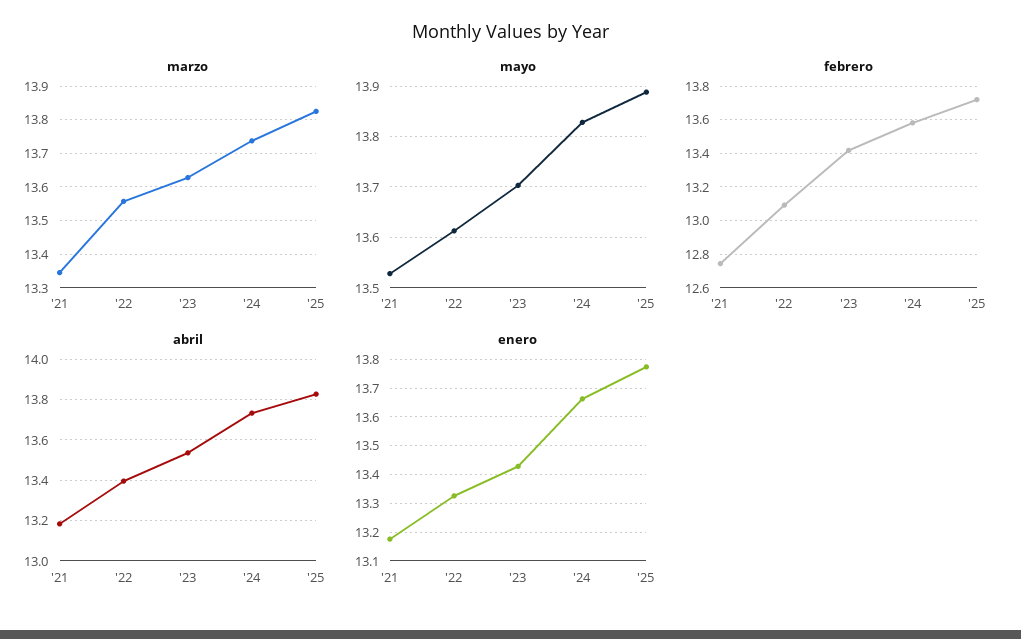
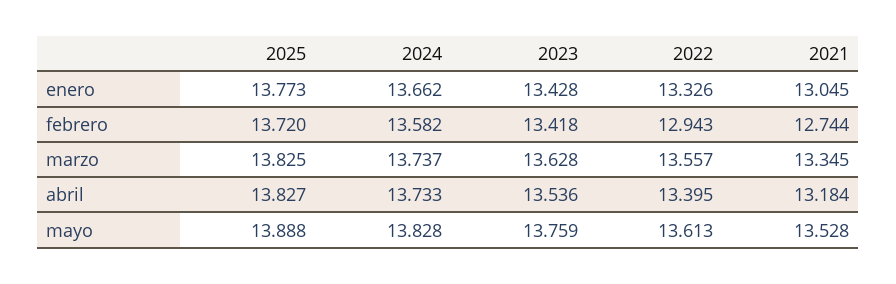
  {
    "marzo": {
      "'21": 13.345,
      "'22": 13.557,
      "'23": 13.628,
      "'24": 13.737,
      "'25": 13.825
    },
    "mayo": {
      "'21": 13.528,
      "'22": 13.613,
-     "'23": 13.7,
+     "'23": 13.759,
      "'24": 13.828,
      "'25": 13.888
    },
    "febrero": {
      "'21": 12.744,
-     "'22": 13.1,
+     "'22": 12.943,
      "'23": 13.418,
      "'24": 13.582,
      "'25": 13.72
    },
    "abril": {
      "'21": 13.184,
      "'22": 13.395,
      "'23": 13.536,
      "'24": 13.733,
      "'25": 13.827
    },
    "enero": {
-     "'21": 13.175,
+     "'21": 13.045,
      "'22": 13.326,
      "'23": 13.428,
      "'24": 13.662,
      "'25": 13.773
    }
  }

